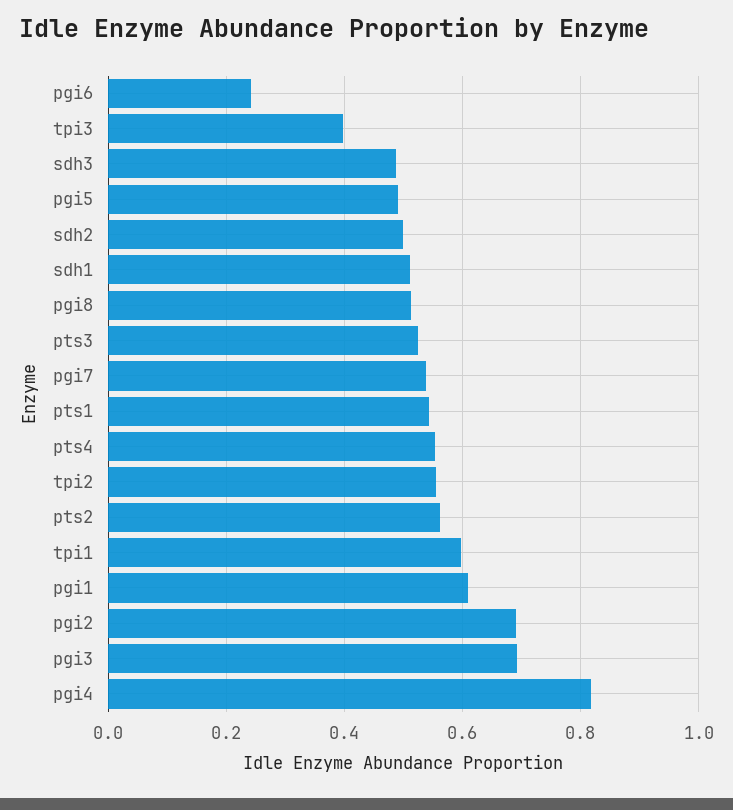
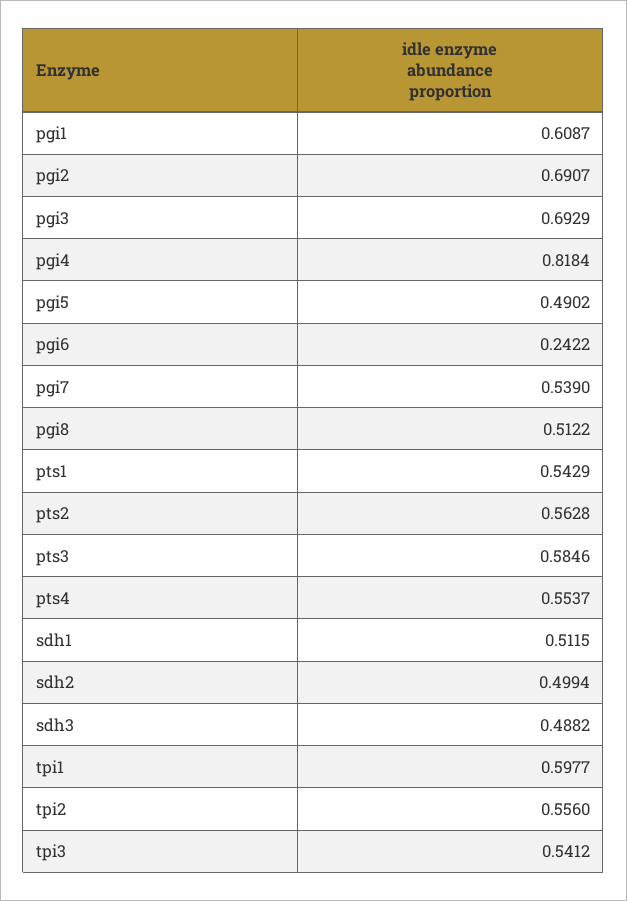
  {
    "pgi6": 0.2422,
-   "tpi3": 0.4,
+   "tpi3": 0.5412,
    "sdh3": 0.4882,
    "pgi5": 0.4902,
    "sdh2": 0.4994,
    "sdh1": 0.5115,
    "pgi8": 0.5122,
-   "pts3": 0.52,
+   "pts3": 0.5846,
    "pgi7": 0.539,
    "pts1": 0.5429,
    "pts4": 0.5537,
    "tpi2": 0.556,
    "pts2": 0.5628,
    "tpi1": 0.5977,
    "pgi1": 0.6087,
    "pgi2": 0.6907,
    "pgi3": 0.6929,
    "pgi4": 0.8184
  }

